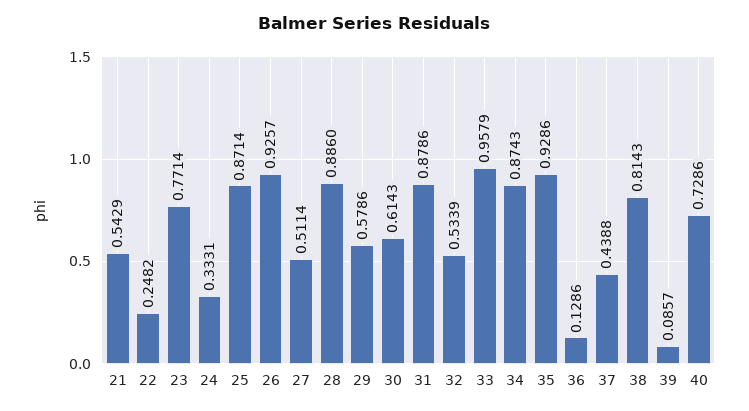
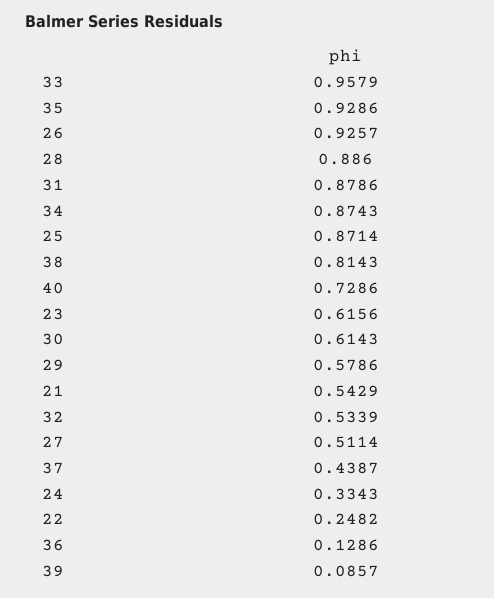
  {
    "21": 0.5429,
    "22": 0.2482,
-   "23": 0.7714,
+   "23": 0.6156,
-   "24": 0.3331,
+   "24": 0.3343,
    "25": 0.8714,
    "26": 0.9257,
    "27": 0.5114,
    "28": 0.886,
    "29": 0.5786,
    "30": 0.6143,
    "31": 0.8786,
    "32": 0.5339,
    "33": 0.9579,
    "34": 0.8743,
    "35": 0.9286,
    "36": 0.1286,
-   "37": 0.4388,
+   "37": 0.4387,
    "38": 0.8143,
    "39": 0.0857,
    "40": 0.7286
  }

